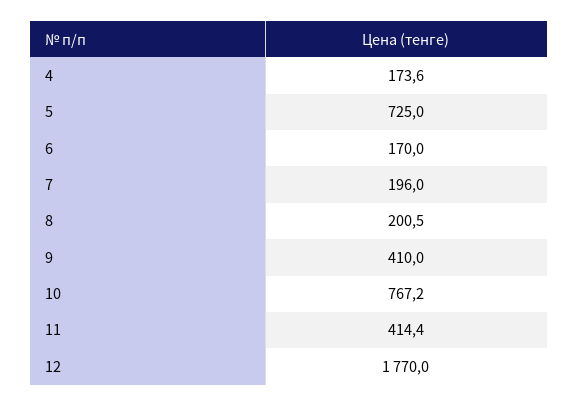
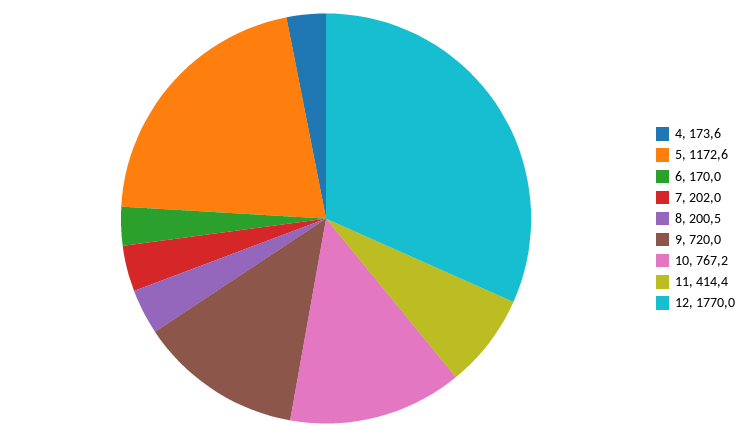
  {
    "4": 173.6,
-   "5": 725,
+   "5": 1172.6,
    "6": 170,
-   "7": 196,
+   "7": 202,
    "8": 200.5,
-   "9": 410,
+   "9": 720,
    "10": 767.2,
    "11": 414.4,
    "12": 1770
  }

